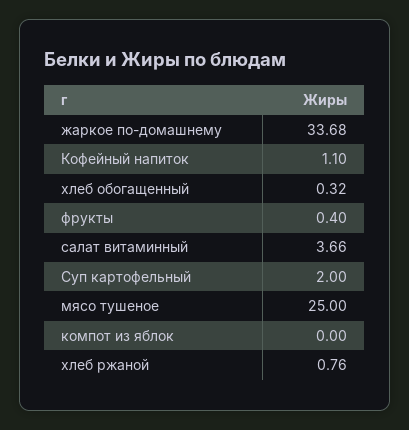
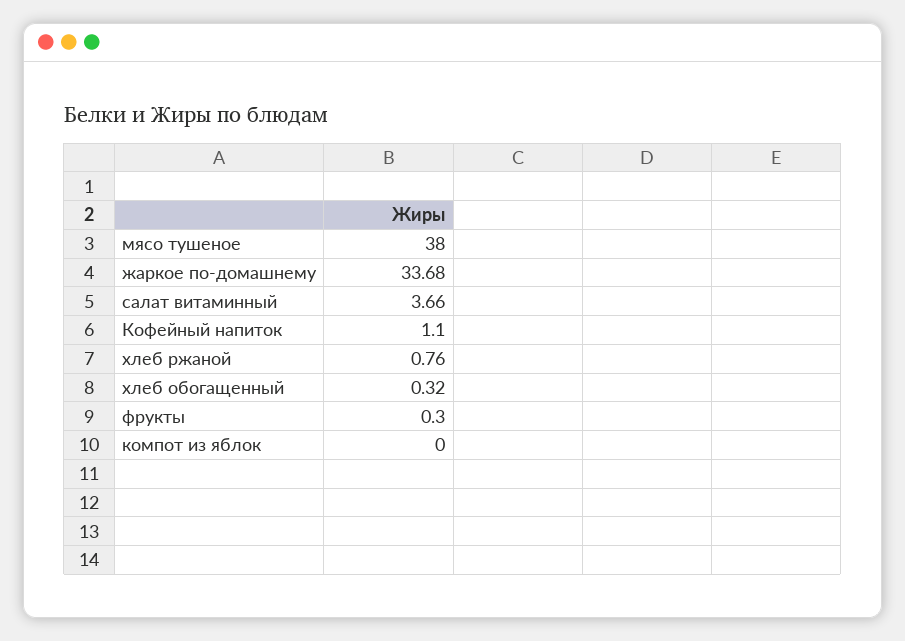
  {
    "жаркое по-домашнему": 33.68,
    "Кофейный напиток": 1.1,
    "хлеб обогащенный": 0.32,
-   "фрукты": 0.4,
+   "фрукты": 0.3,
    "салат витаминный": 3.66,
-   "Суп картофельный": 2,
-   "мясо тушеное": 25,
+   "мясо тушеное": 38,
    "компот из яблок": 0,
    "хлеб ржаной": 0.76
  }

